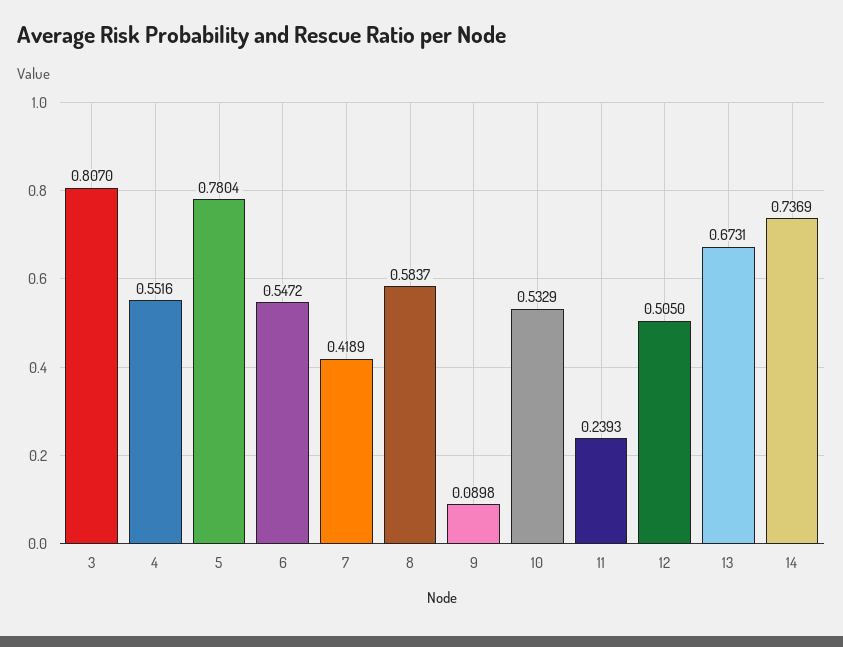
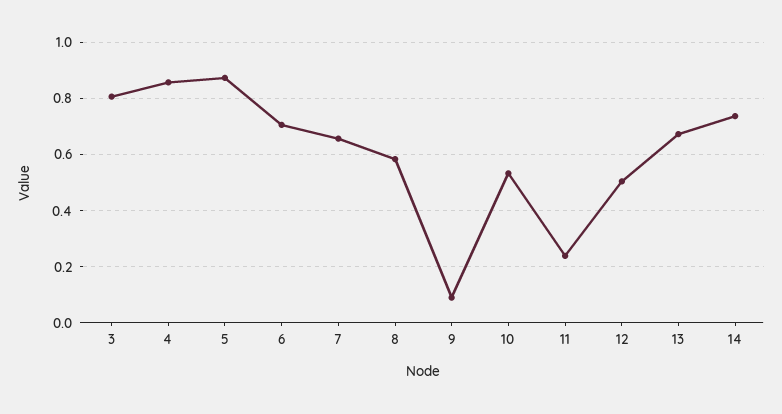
  {
    "3": 0.807,
-   "4": 0.5516,
+   "4": 0.85,
-   "5": 0.7804,
+   "5": 0.875,
-   "6": 0.5472,
+   "6": 0.7,
-   "7": 0.4189,
+   "7": 0.65,
    "8": 0.5837,
    "9": 0.0898,
    "10": 0.5329,
    "11": 0.2393,
    "12": 0.505,
    "13": 0.6731,
    "14": 0.7369
  }

